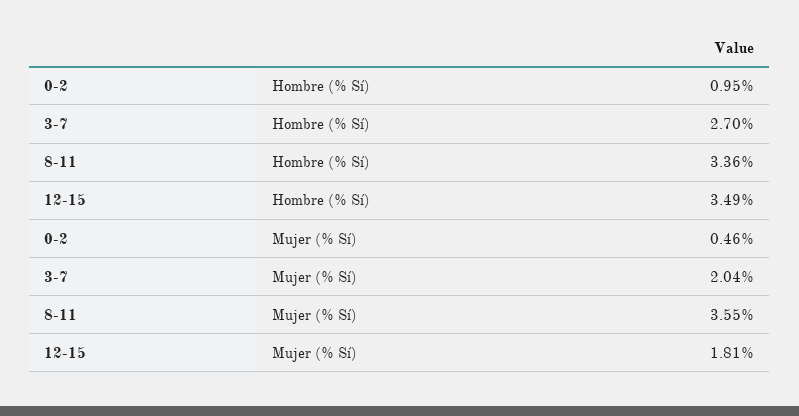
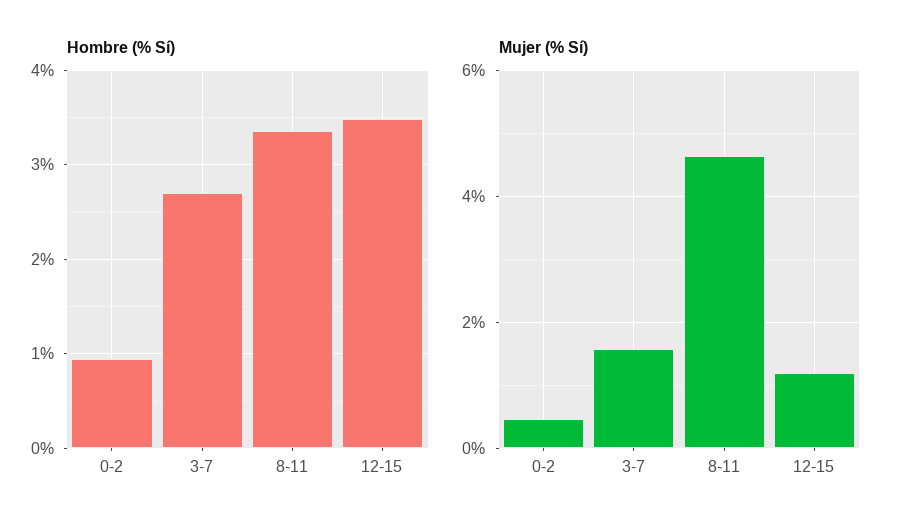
  {
    "Hombre (% Sí)": {
      "0-2": 0.95,
      "3-7": 2.7,
      "8-11": 3.36,
      "12-15": 3.49
    },
    "Mujer (% Sí)": {
      "0-2": 0.46,
-     "3-7": 2.04,
+     "3-7": 1.6,
-     "8-11": 3.55,
+     "8-11": 4.6,
-     "12-15": 1.81
+     "12-15": 1.2
    }
  }

